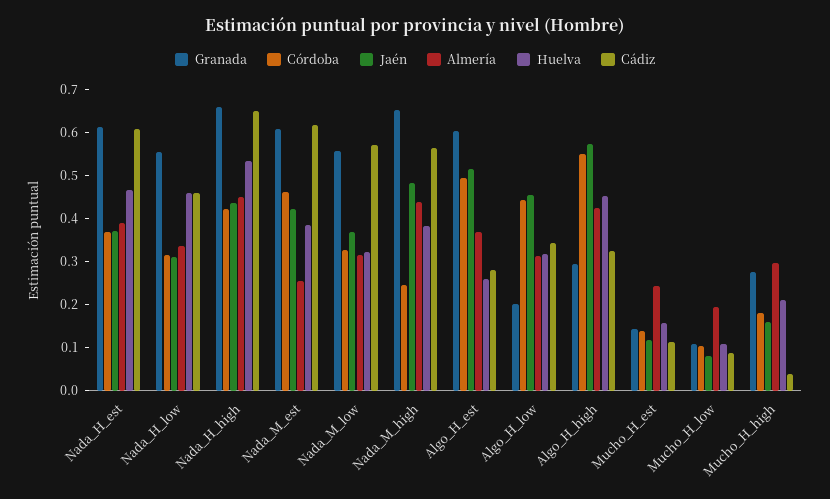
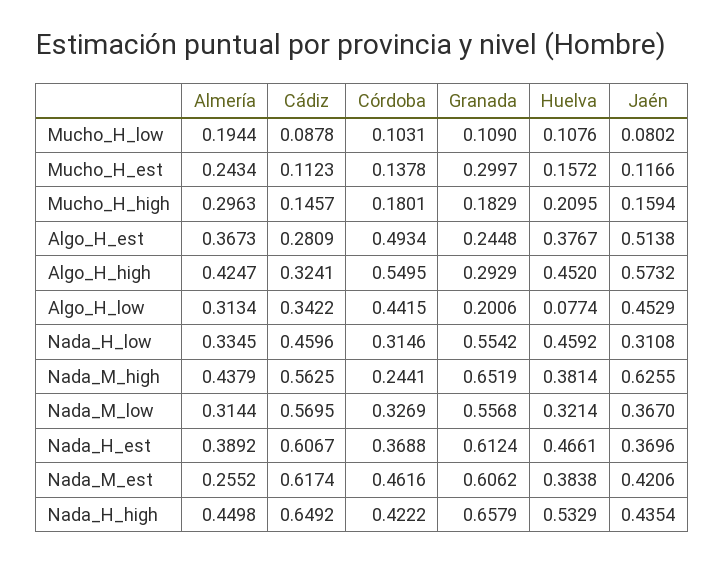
  {
    "Granada": {
      "Nada_H_est": 0.6124,
      "Nada_H_low": 0.5542,
      "Nada_H_high": 0.6579,
      "Nada_M_est": 0.6062,
      "Nada_M_low": 0.5568,
      "Nada_M_high": 0.6519,
-     "Algo_H_est": 0.6,
+     "Algo_H_est": 0.2448,
      "Algo_H_low": 0.2006,
      "Algo_H_high": 0.2929,
-     "Mucho_H_est": 0.14,
+     "Mucho_H_est": 0.2997,
      "Mucho_H_low": 0.109,
-     "Mucho_H_high": 0.28
+     "Mucho_H_high": 0.1829
    },
    "Córdoba": {
      "Nada_H_est": 0.3688,
      "Nada_H_low": 0.3146,
      "Nada_H_high": 0.4222,
      "Nada_M_est": 0.4616,
      "Nada_M_low": 0.3269,
      "Nada_M_high": 0.2441,
      "Algo_H_est": 0.4934,
      "Algo_H_low": 0.4415,
      "Algo_H_high": 0.5495,
      "Mucho_H_est": 0.1378,
      "Mucho_H_low": 0.1031,
      "Mucho_H_high": 0.1801
    },
    "Jaén": {
      "Nada_H_est": 0.3696,
      "Nada_H_low": 0.3108,
      "Nada_H_high": 0.4354,
      "Nada_M_est": 0.4206,
      "Nada_M_low": 0.367,
-     "Nada_M_high": 0.48,
+     "Nada_M_high": 0.6255,
      "Algo_H_est": 0.5138,
      "Algo_H_low": 0.4529,
      "Algo_H_high": 0.5732,
      "Mucho_H_est": 0.1166,
      "Mucho_H_low": 0.0802,
      "Mucho_H_high": 0.1594
    },
    "Almería": {
      "Nada_H_est": 0.3892,
      "Nada_H_low": 0.3345,
      "Nada_H_high": 0.4498,
      "Nada_M_est": 0.2552,
      "Nada_M_low": 0.3144,
      "Nada_M_high": 0.4379,
      "Algo_H_est": 0.3673,
      "Algo_H_low": 0.3134,
      "Algo_H_high": 0.4247,
      "Mucho_H_est": 0.2434,
      "Mucho_H_low": 0.1944,
      "Mucho_H_high": 0.2963
    },
    "Huelva": {
      "Nada_H_est": 0.4661,
      "Nada_H_low": 0.4592,
      "Nada_H_high": 0.5329,
      "Nada_M_est": 0.3838,
      "Nada_M_low": 0.3214,
      "Nada_M_high": 0.3814,
-     "Algo_H_est": 0.26,
+     "Algo_H_est": 0.3767,
-     "Algo_H_low": 0.32,
+     "Algo_H_low": 0.0774,
      "Algo_H_high": 0.452,
      "Mucho_H_est": 0.1572,
      "Mucho_H_low": 0.1076,
      "Mucho_H_high": 0.2095
    },
    "Cádiz": {
      "Nada_H_est": 0.6067,
      "Nada_H_low": 0.4596,
      "Nada_H_high": 0.6492,
      "Nada_M_est": 0.6174,
      "Nada_M_low": 0.5695,
      "Nada_M_high": 0.5625,
      "Algo_H_est": 0.2809,
      "Algo_H_low": 0.3422,
      "Algo_H_high": 0.3241,
      "Mucho_H_est": 0.1123,
      "Mucho_H_low": 0.0878,
-     "Mucho_H_high": 0.04
+     "Mucho_H_high": 0.1457
    }
  }

